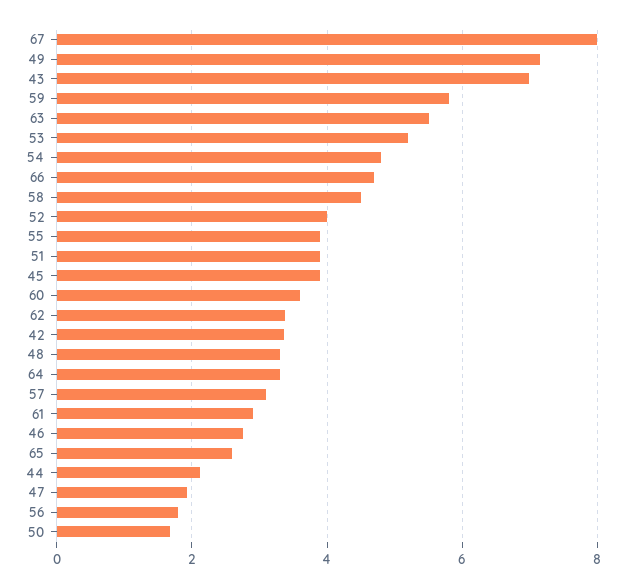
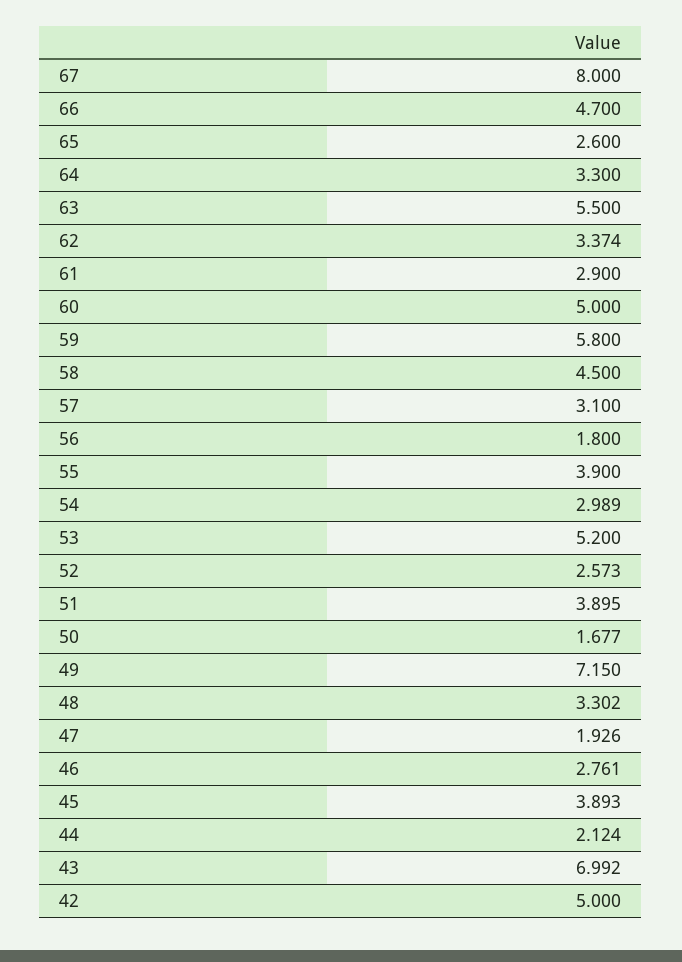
  {
    "67": 8,
    "49": 7.15,
    "43": 6.992,
    "59": 5.8,
    "63": 5.5,
    "53": 5.2,
-   "54": 4.8,
+   "54": 2.989,
    "66": 4.7,
    "58": 4.5,
-   "52": 4,
+   "52": 2.573,
    "55": 3.9,
    "51": 3.895,
    "45": 3.893,
-   "60": 3.6,
+   "60": 5,
    "62": 3.374,
-   "42": 3.4,
+   "42": 5,
    "48": 3.302,
    "64": 3.3,
    "57": 3.1,
    "61": 2.9,
    "46": 2.761,
    "65": 2.6,
    "44": 2.124,
    "47": 1.926,
    "56": 1.8,
    "50": 1.677
  }

